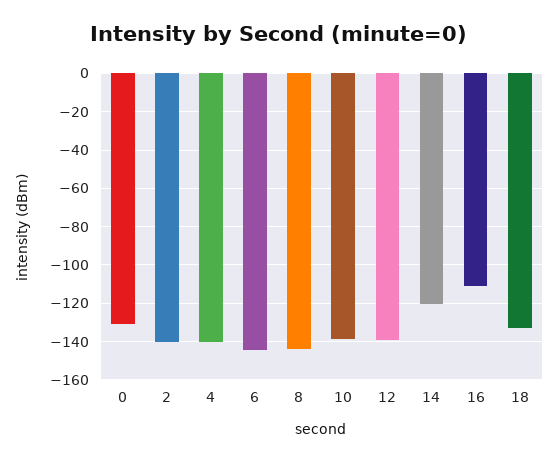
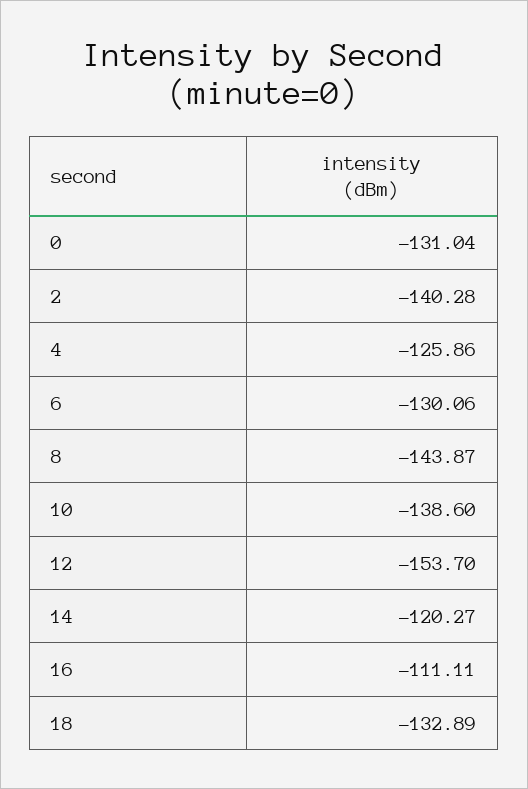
  {
    "0": -131.04,
    "2": -140.28,
-   "4": -140,
+   "4": -125.86,
-   "6": -145,
+   "6": -130.06,
    "8": -143.87,
    "10": -138.6,
-   "12": -140,
+   "12": -153.7,
    "14": -120.27,
    "16": -111.11,
    "18": -132.89
  }

